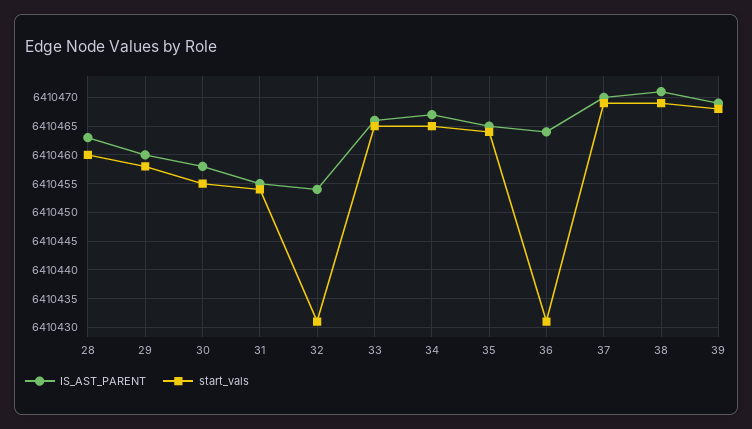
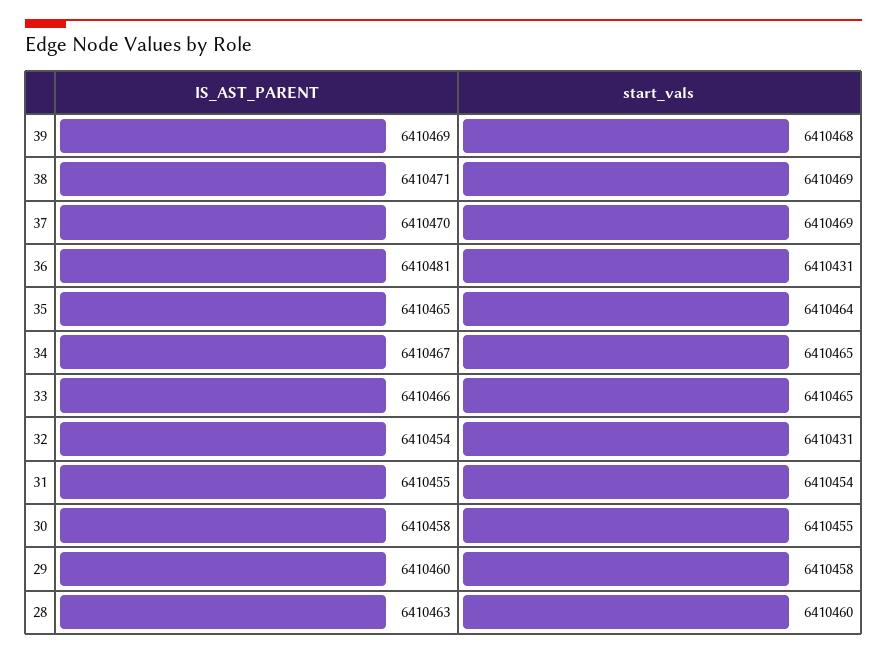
  {
    "IS_AST_PARENT": {
      "28": 6410463,
      "29": 6410460,
      "30": 6410458,
      "31": 6410455,
      "32": 6410454,
      "33": 6410466,
      "34": 6410467,
      "35": 6410465,
-     "36": 6410465,
+     "36": 6410481,
      "37": 6410470,
      "38": 6410471,
      "39": 6410469
    },
    "start_vals": {
      "28": 6410460,
      "29": 6410458,
      "30": 6410455,
      "31": 6410454,
      "32": 6410431,
      "33": 6410465,
      "34": 6410465,
      "35": 6410464,
      "36": 6410431,
      "37": 6410469,
      "38": 6410469,
      "39": 6410468
    }
  }

